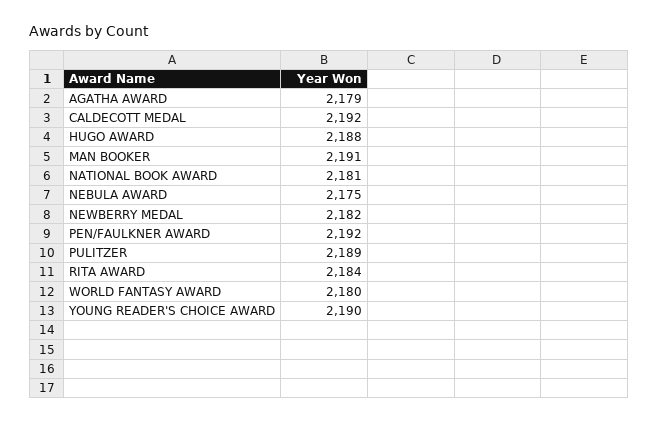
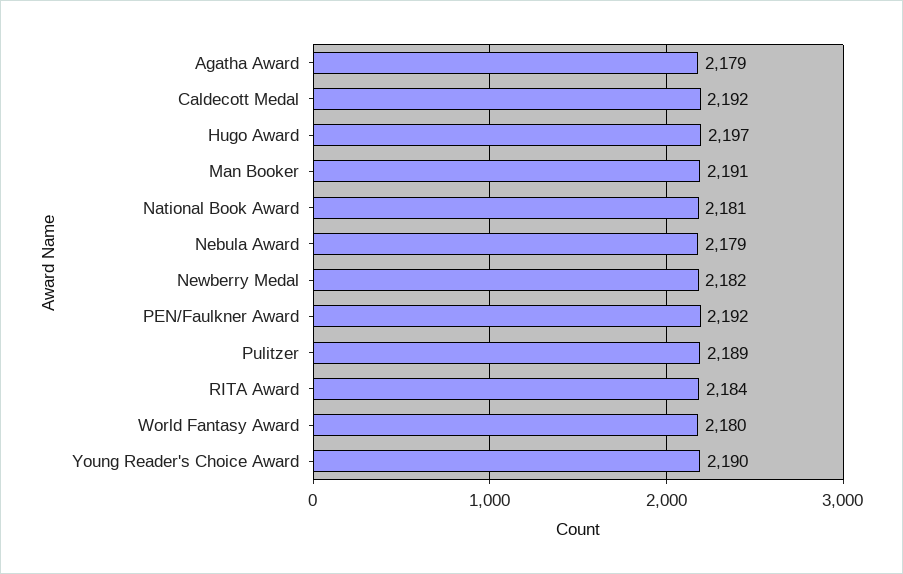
  {
    "AGATHA AWARD": 2179,
    "CALDECOTT MEDAL": 2192,
-   "HUGO AWARD": 2188,
+   "HUGO AWARD": 2197,
    "MAN BOOKER": 2191,
    "NATIONAL BOOK AWARD": 2181,
-   "NEBULA AWARD": 2175,
+   "NEBULA AWARD": 2179,
    "NEWBERRY MEDAL": 2182,
    "PEN/FAULKNER AWARD": 2192,
    "PULITZER": 2189,
    "RITA AWARD": 2184,
    "WORLD FANTASY AWARD": 2180,
    "YOUNG READER'S CHOICE AWARD": 2190
  }

